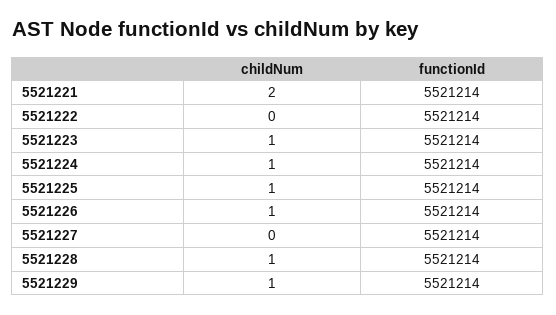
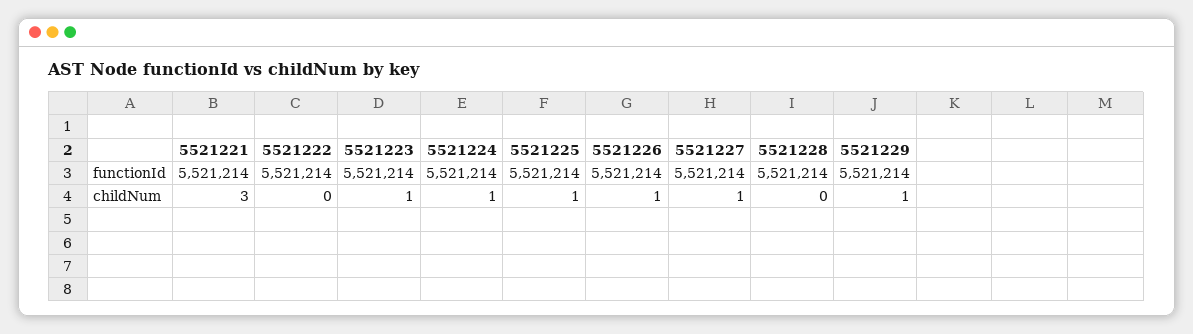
  {
    "childNum": {
-     "5521221": 2,
+     "5521221": 3,
      "5521222": 0,
      "5521223": 1,
      "5521224": 1,
      "5521225": 1,
      "5521226": 1,
-     "5521227": 0,
+     "5521227": 1,
-     "5521228": 1,
+     "5521228": 0,
      "5521229": 1
    },
    "functionId": {
      "5521221": 5521214,
      "5521222": 5521214,
      "5521223": 5521214,
      "5521224": 5521214,
      "5521225": 5521214,
      "5521226": 5521214,
      "5521227": 5521214,
      "5521228": 5521214,
      "5521229": 5521214
    }
  }

